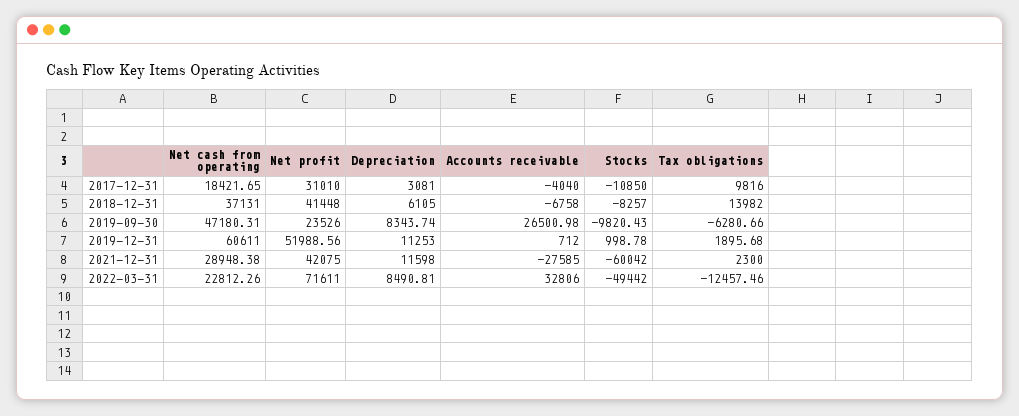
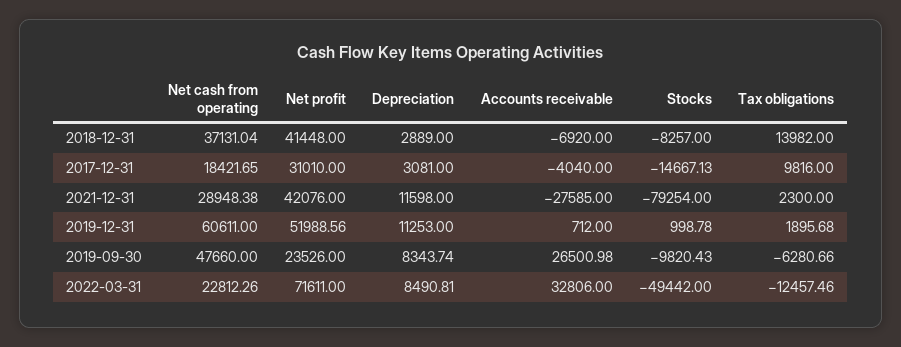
  {
    "Net cash from operating": {
      "2017-12-31": 18421.65,
-     "2018-12-31": 37131,
+     "2018-12-31": 37131.04,
-     "2019-09-30": 47180.31,
+     "2019-09-30": 47660,
      "2019-12-31": 60611,
      "2021-12-31": 28948.38,
      "2022-03-31": 22812.26
    },
    "Net profit": {
      "2017-12-31": 31010,
      "2018-12-31": 41448,
      "2019-09-30": 23526,
      "2019-12-31": 51988.56,
-     "2021-12-31": 42075,
+     "2021-12-31": 42076,
      "2022-03-31": 71611
    },
    "Depreciation": {
      "2017-12-31": 3081,
-     "2018-12-31": 6105,
+     "2018-12-31": 2889,
      "2019-09-30": 8343.74,
      "2019-12-31": 11253,
      "2021-12-31": 11598,
      "2022-03-31": 8490.81
    },
    "Accounts receivable": {
      "2017-12-31": -4040,
-     "2018-12-31": -6758,
+     "2018-12-31": -6920,
      "2019-09-30": 26500.98,
      "2019-12-31": 712,
      "2021-12-31": -27585,
      "2022-03-31": 32806
    },
    "Stocks": {
-     "2017-12-31": -10850,
+     "2017-12-31": -14667.13,
      "2018-12-31": -8257,
      "2019-09-30": -9820.43,
      "2019-12-31": 998.78,
-     "2021-12-31": -60042,
+     "2021-12-31": -79254,
      "2022-03-31": -49442
    },
    "Tax obligations": {
      "2017-12-31": 9816,
      "2018-12-31": 13982,
      "2019-09-30": -6280.66,
      "2019-12-31": 1895.68,
      "2021-12-31": 2300,
      "2022-03-31": -12457.46
    }
  }

